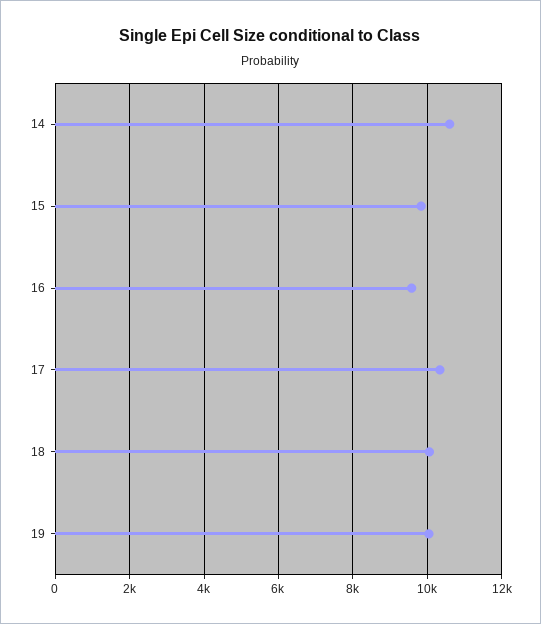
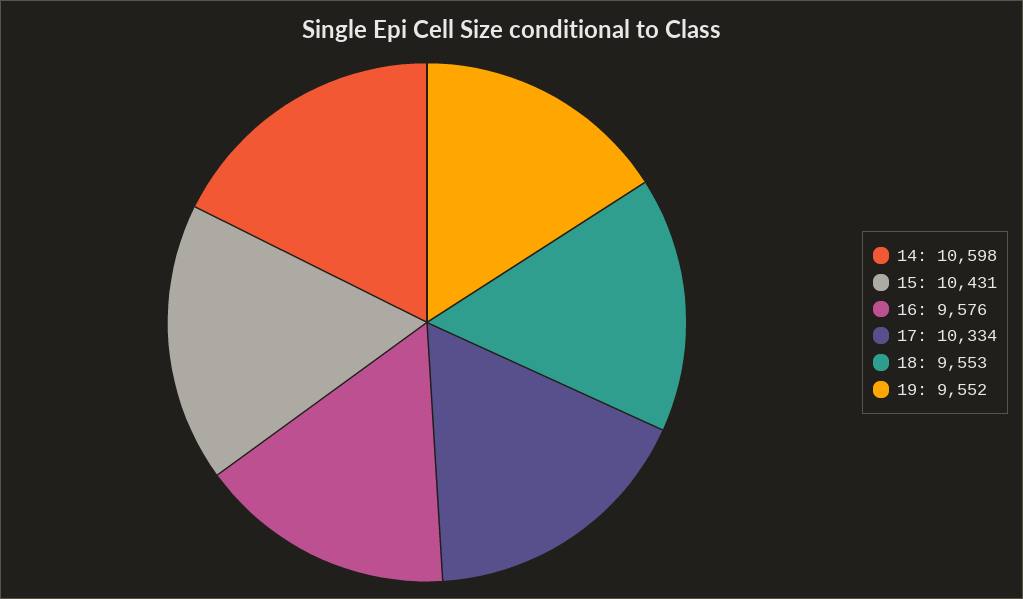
  {
    "14": 10598,
-   "15": 9800,
+   "15": 10431,
    "16": 9576,
    "17": 10334,
-   "18": 10000,
+   "18": 9553,
-   "19": 10000
+   "19": 9552
  }

